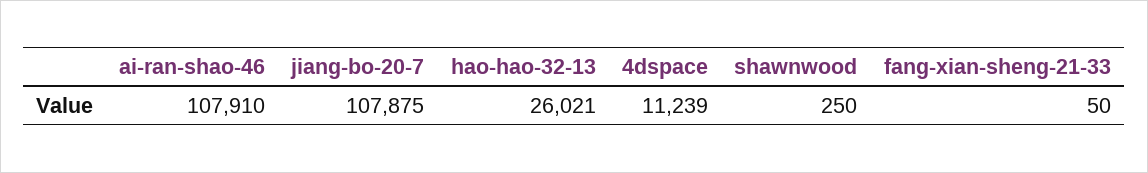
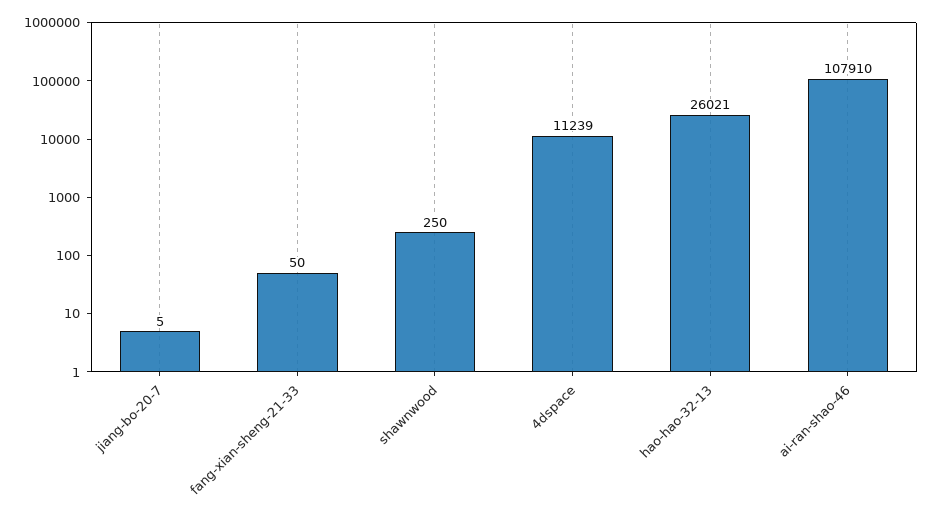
  {
    "ai-ran-shao-46": 107910,
-   "jiang-bo-20-7": 107875,
+   "jiang-bo-20-7": 5,
    "hao-hao-32-13": 26021,
    "4dspace": 11239,
    "shawnwood": 250,
    "fang-xian-sheng-21-33": 50
  }

